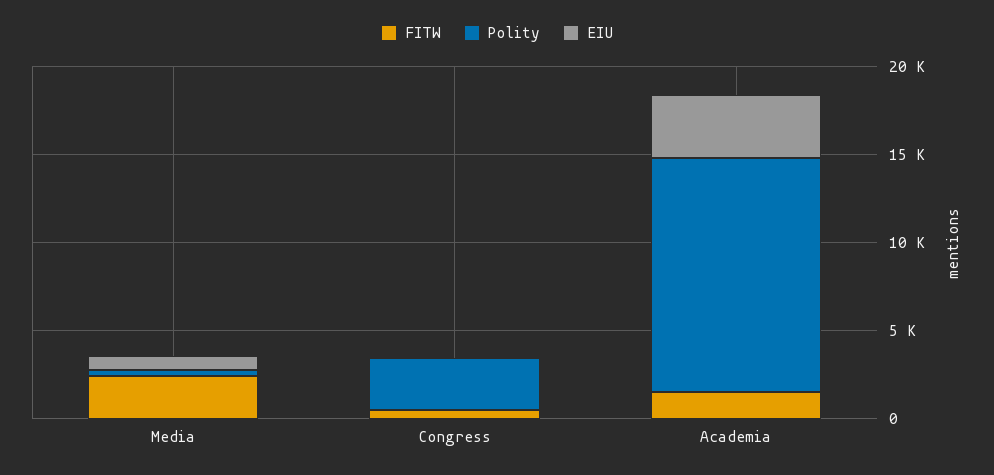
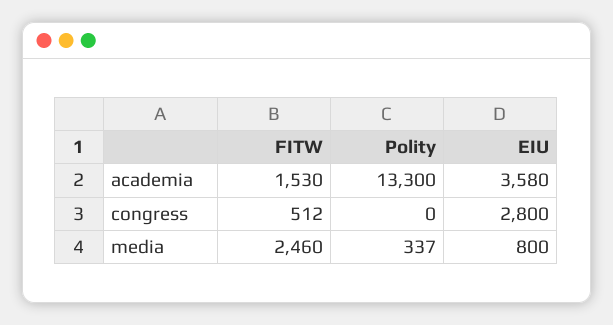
  {
    "FITW": {
      "Media": 2460,
      "Congress": 512,
      "Academia": 1530
    },
    "Polity": {
      "Media": 337,
-     "Congress": 3000,
+     "Congress": 0,
      "Academia": 13300
    },
    "EIU": {
      "Media": 800,
-     "Congress": 0,
+     "Congress": 2800,
      "Academia": 3580
    }
  }

